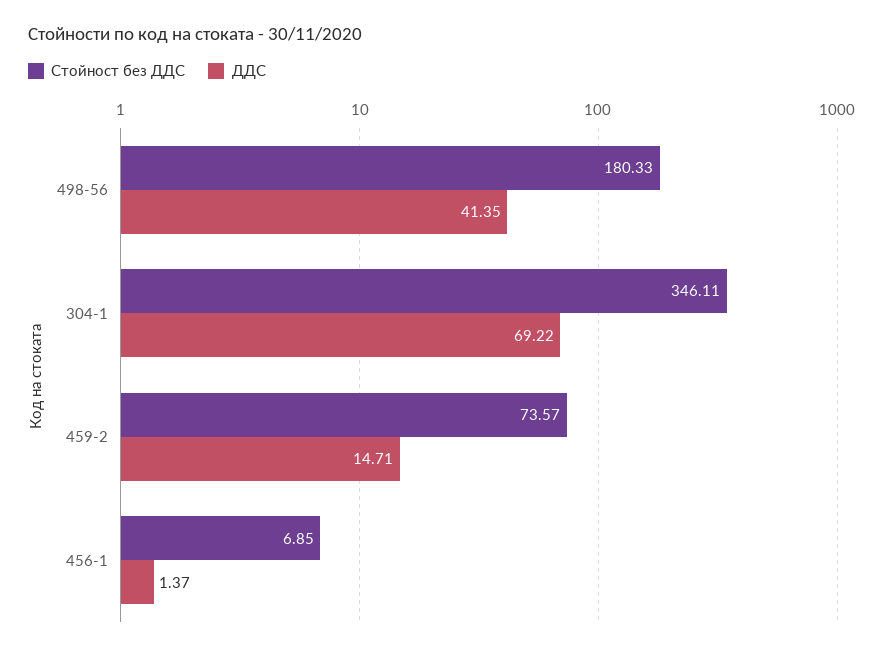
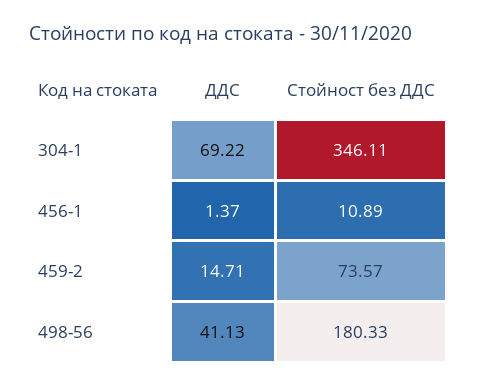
  {
    "Стойност без ДДС": {
      "498-56": 180.33,
      "304-1": 346.11,
      "459-2": 73.57,
-     "456-1": 6.85
+     "456-1": 10.89
    },
    "ДДС": {
-     "498-56": 41.35,
+     "498-56": 41.13,
      "304-1": 69.22,
      "459-2": 14.71,
      "456-1": 1.37
    }
  }

